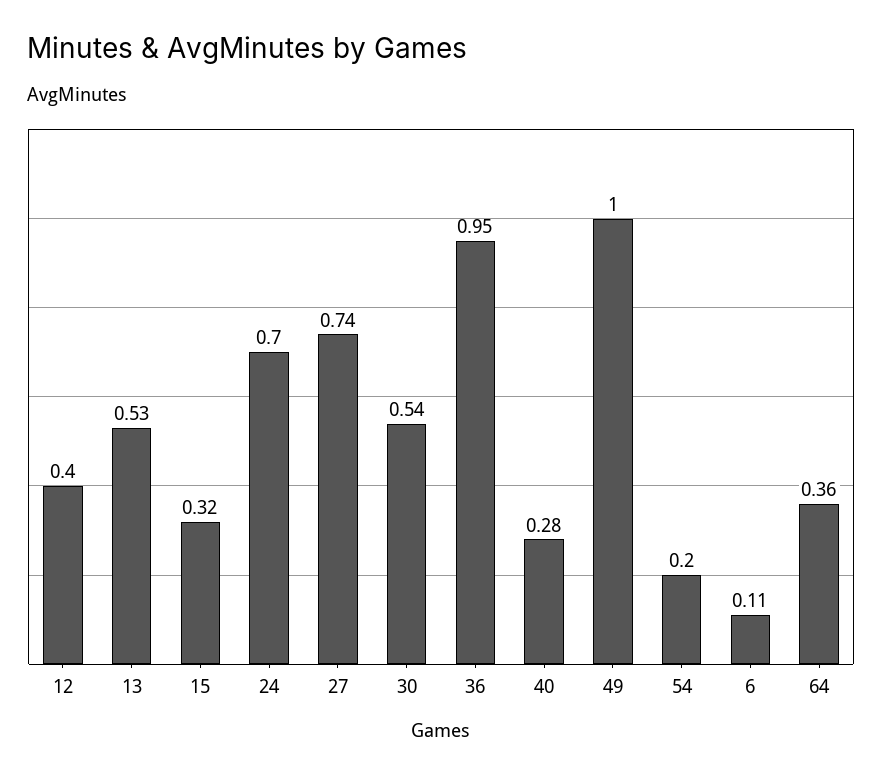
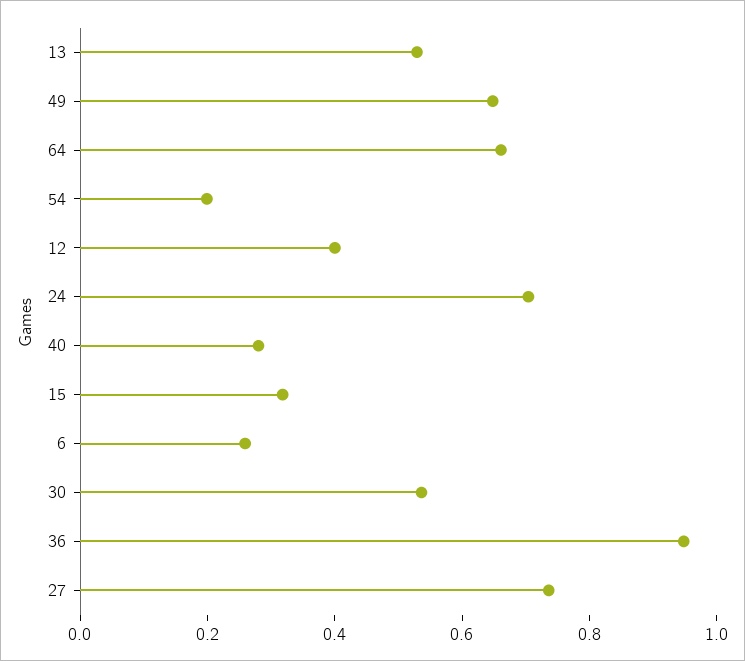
  {
    "12": 0.4,
    "13": 0.53,
    "15": 0.32,
    "24": 0.7,
    "27": 0.74,
    "30": 0.54,
    "36": 0.95,
    "40": 0.28,
-   "49": 1,
+   "49": 0.65,
    "54": 0.2,
-   "6": 0.11,
+   "6": 0.25,
-   "64": 0.36
+   "64": 0.65
  }

